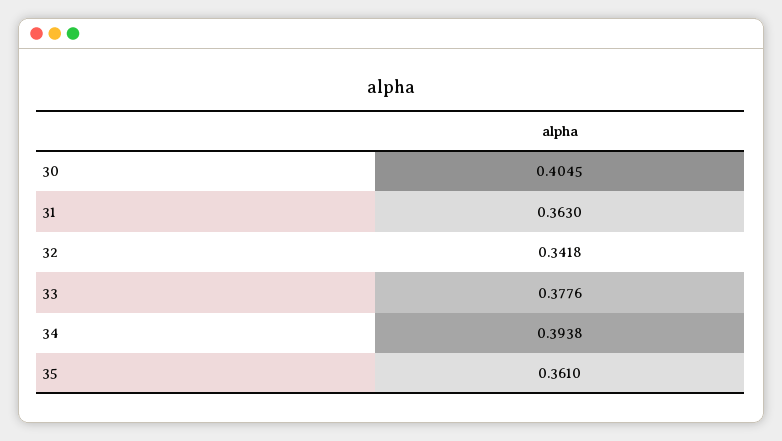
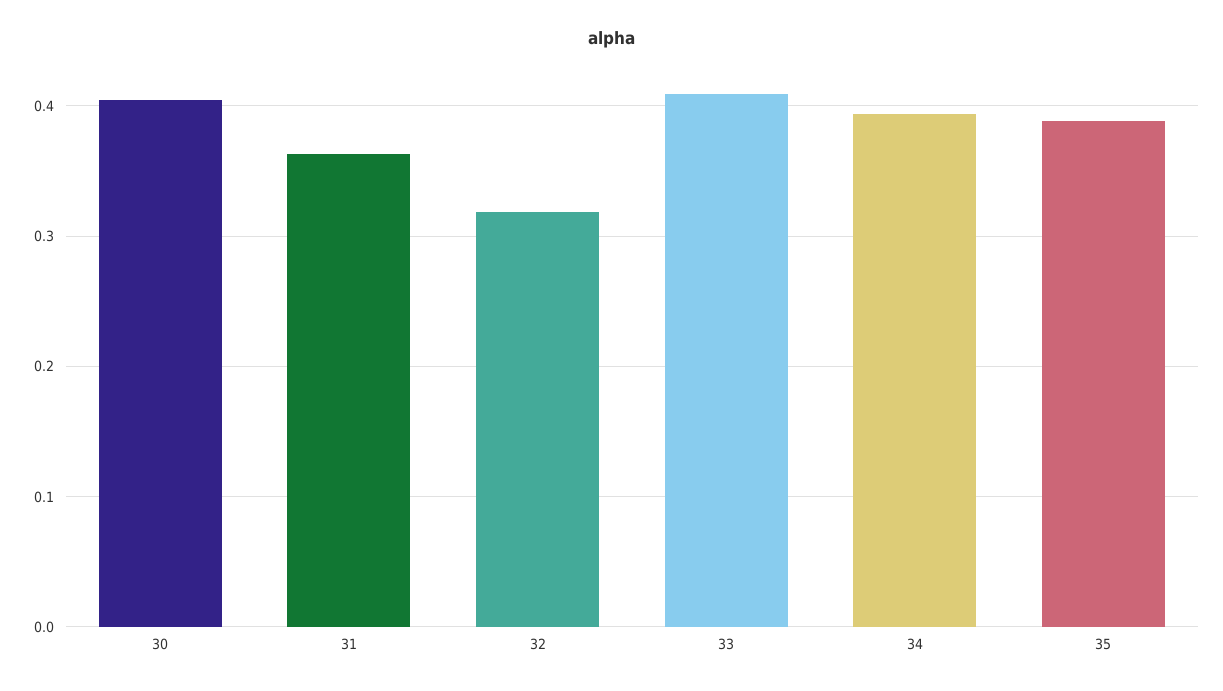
  {
    "30": 0.4045,
    "31": 0.363,
-   "32": 0.3418,
+   "32": 0.32,
-   "33": 0.3776,
+   "33": 0.41,
    "34": 0.3938,
-   "35": 0.361
+   "35": 0.39
  }

